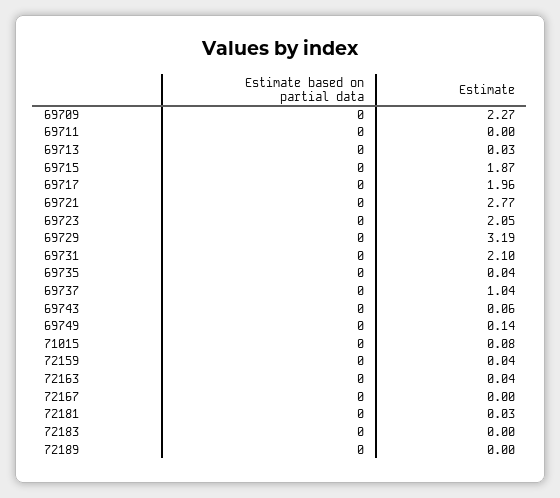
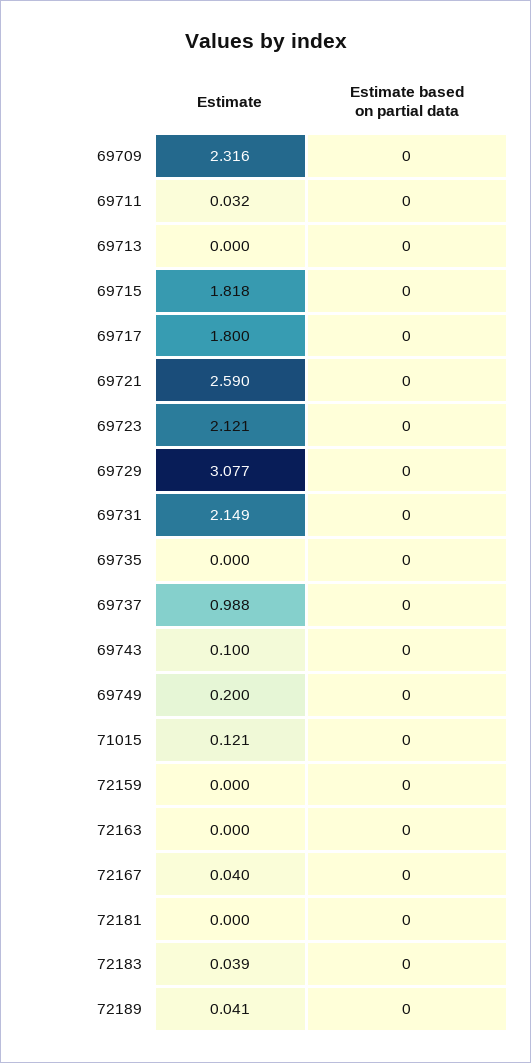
  {
    "Estimate based on partial data": {
      "69709": 0,
      "69711": 0,
      "69713": 0,
      "69715": 0,
      "69717": 0,
      "69721": 0,
      "69723": 0,
      "69729": 0,
      "69731": 0,
      "69735": 0,
      "69737": 0,
      "69743": 0,
      "69749": 0,
      "71015": 0,
      "72159": 0,
      "72163": 0,
      "72167": 0,
      "72181": 0,
      "72183": 0,
      "72189": 0
    },
    "Estimate": {
-     "69709": 2.27,
+     "69709": 2.316,
-     "69711": 0,
+     "69711": 0.032,
-     "69713": 0.03,
+     "69713": 0,
-     "69715": 1.87,
+     "69715": 1.818,
-     "69717": 1.96,
+     "69717": 1.8,
-     "69721": 2.77,
+     "69721": 2.59,
-     "69723": 2.05,
+     "69723": 2.121,
-     "69729": 3.19,
+     "69729": 3.077,
-     "69731": 2.1,
+     "69731": 2.149,
-     "69735": 0.04,
+     "69735": 0,
-     "69737": 1.04,
+     "69737": 0.988,
-     "69743": 0.06,
+     "69743": 0.1,
-     "69749": 0.14,
+     "69749": 0.2,
-     "71015": 0.08,
+     "71015": 0.121,
-     "72159": 0.04,
+     "72159": 0,
-     "72163": 0.04,
+     "72163": 0,
-     "72167": 0,
+     "72167": 0.04,
-     "72181": 0.03,
+     "72181": 0,
-     "72183": 0,
+     "72183": 0.039,
-     "72189": 0
+     "72189": 0.041
    }
  }

